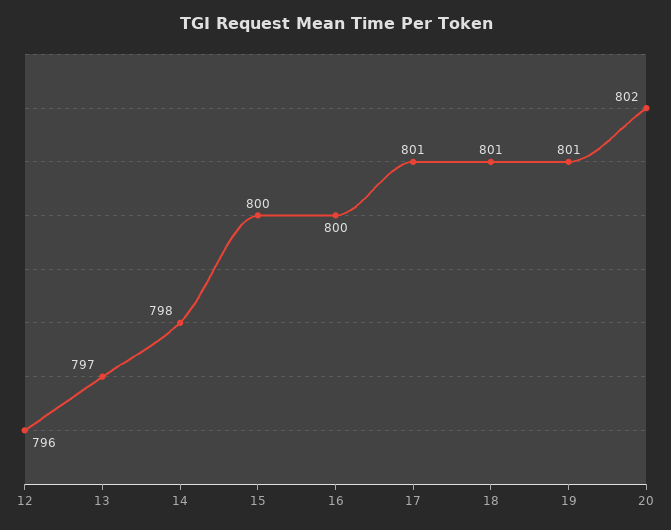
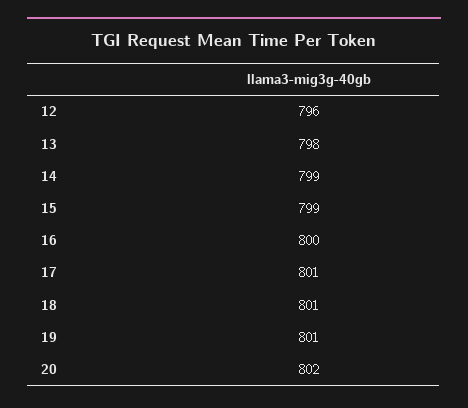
  {
    "12": 796,
-   "13": 797,
+   "13": 798,
-   "14": 798,
+   "14": 799,
-   "15": 800,
+   "15": 799,
    "16": 800,
    "17": 801,
    "18": 801,
    "19": 801,
    "20": 802
  }

